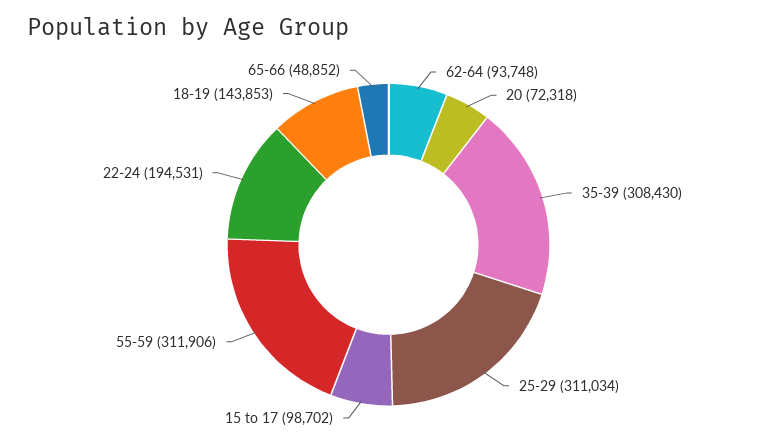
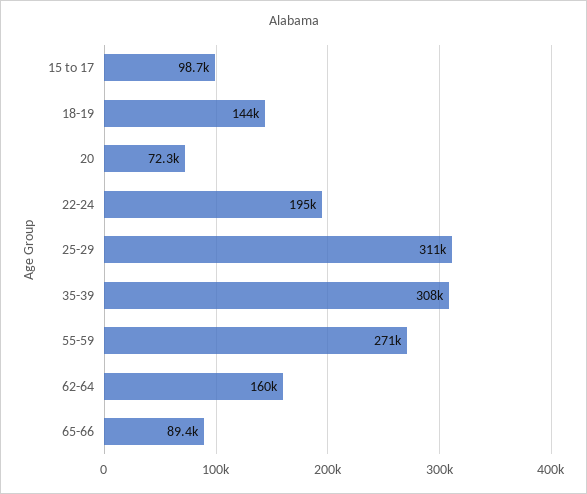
  {
-   "62-64": 93748,
+   "62-64": 160000,
    "20": 72318,
    "35-39": 308430,
    "25-29": 311034,
    "15 to 17": 98702,
-   "55-59": 311906,
+   "55-59": 271000,
    "22-24": 194531,
    "18-19": 143853,
-   "65-66": 48852
+   "65-66": 89400
  }

